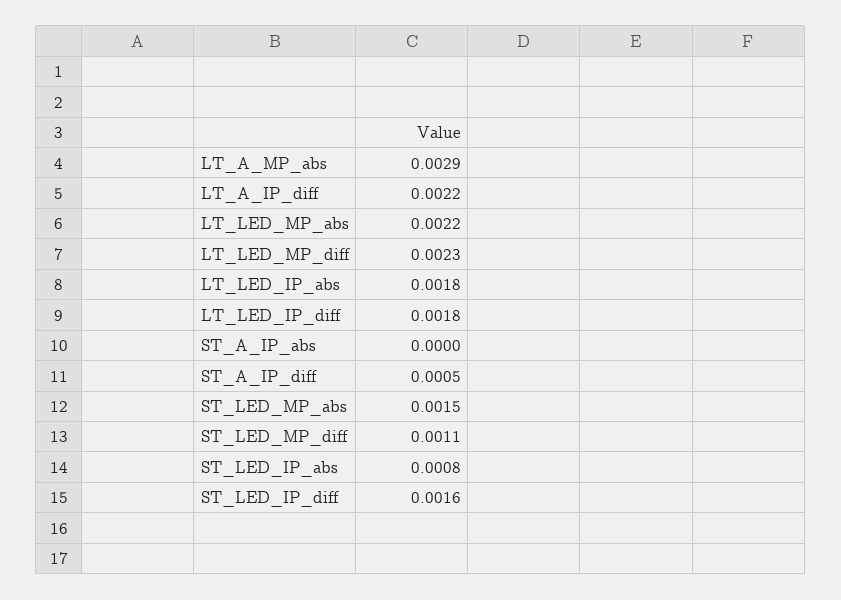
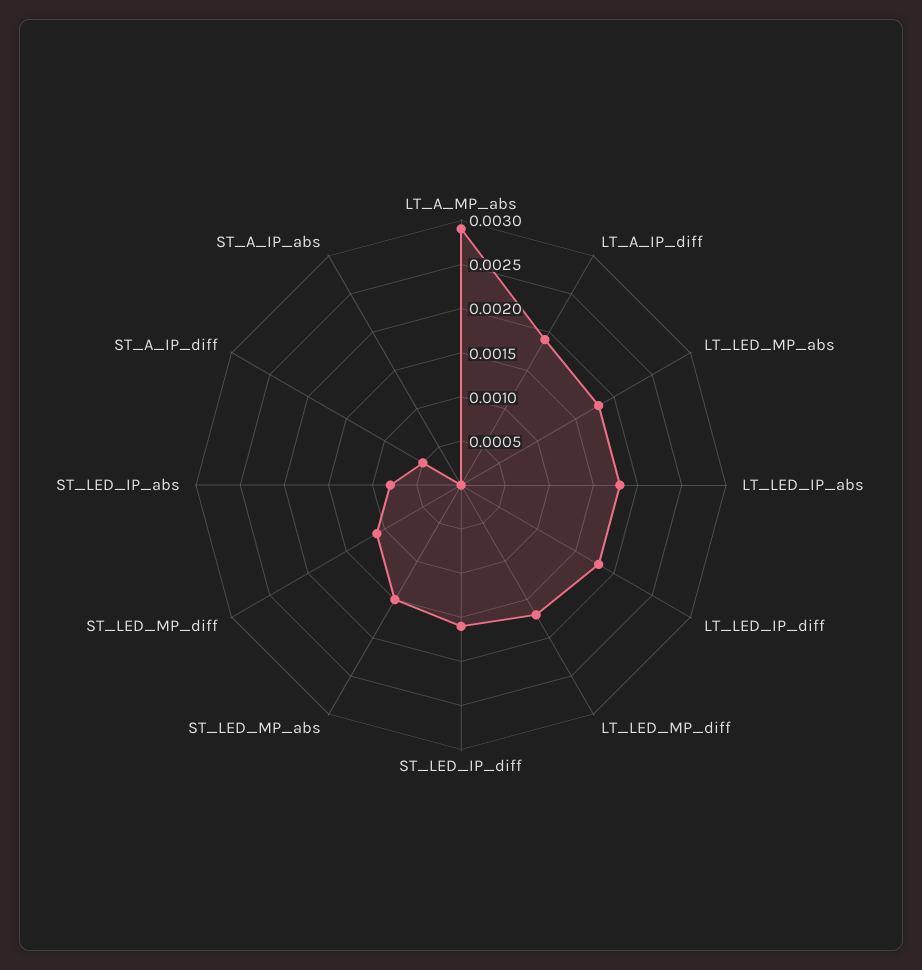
  {
    "LT_A_MP_abs": 0.0029,
-   "LT_A_IP_diff": 0.0022,
+   "LT_A_IP_diff": 0.0019,
-   "LT_LED_MP_abs": 0.0022,
+   "LT_LED_MP_abs": 0.0018,
-   "LT_LED_MP_diff": 0.0023,
+   "LT_LED_MP_diff": 0.0017,
    "LT_LED_IP_abs": 0.0018,
    "LT_LED_IP_diff": 0.0018,
    "ST_A_IP_abs": 0,
    "ST_A_IP_diff": 0.0005,
    "ST_LED_MP_abs": 0.0015,
    "ST_LED_MP_diff": 0.0011,
    "ST_LED_IP_abs": 0.0008,
    "ST_LED_IP_diff": 0.0016
  }

